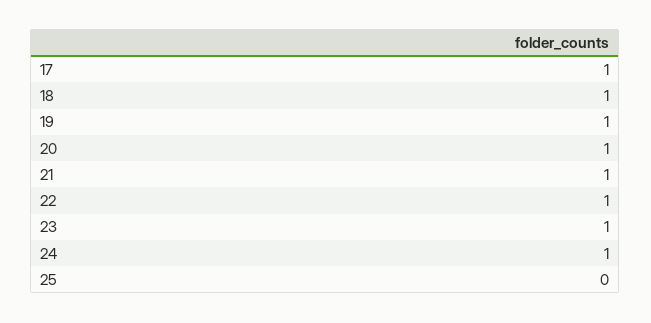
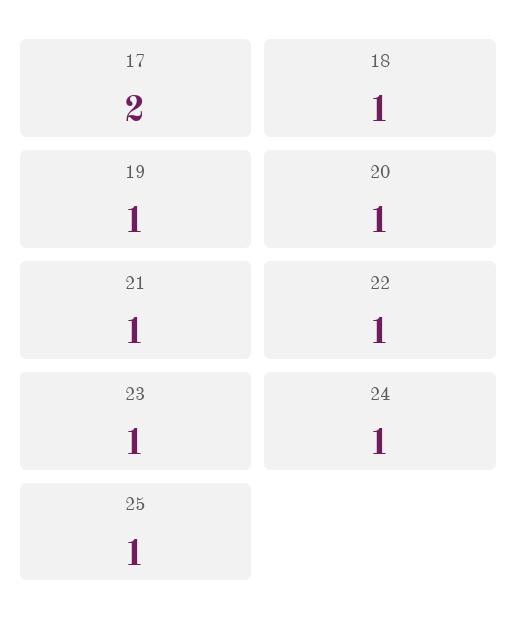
  {
-   "17": 1,
+   "17": 2,
    "18": 1,
    "19": 1,
    "20": 1,
    "21": 1,
    "22": 1,
    "23": 1,
    "24": 1,
-   "25": 0
+   "25": 1
  }

